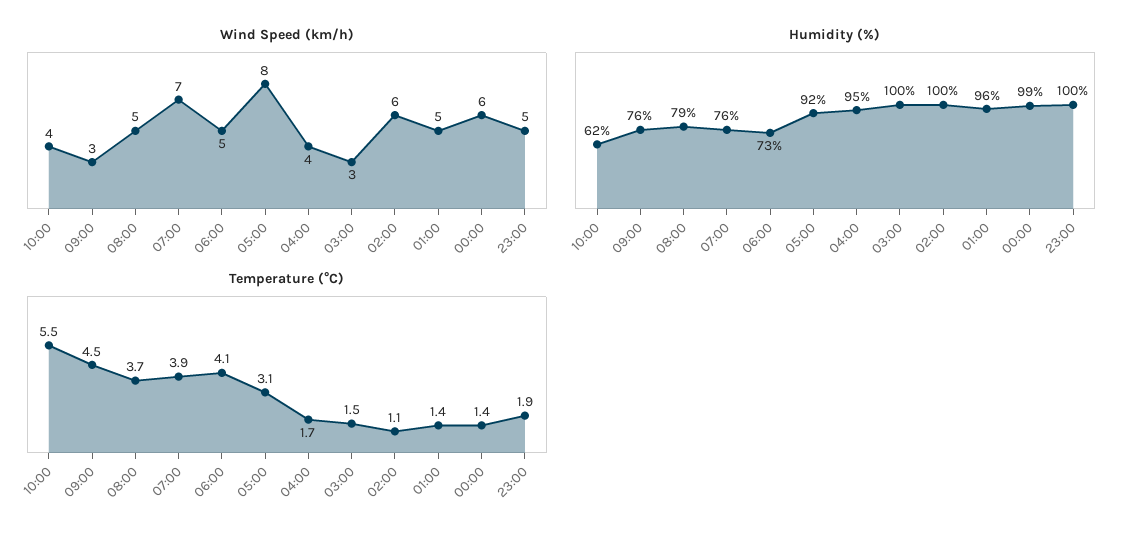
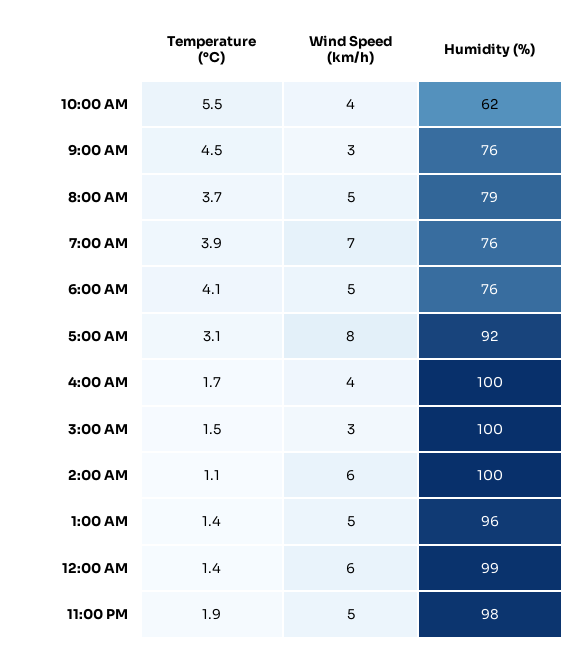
  {
    "Wind Speed (km/h)": {
      "10:00": 4,
      "09:00": 3,
      "08:00": 5,
      "07:00": 7,
      "06:00": 5,
      "05:00": 8,
      "04:00": 4,
      "03:00": 3,
      "02:00": 6,
      "01:00": 5,
      "00:00": 6,
      "23:00": 5
    },
    "Humidity (%)": {
      "10:00": 62,
      "09:00": 76,
      "08:00": 79,
      "07:00": 76,
-     "06:00": 73,
+     "06:00": 76,
      "05:00": 92,
-     "04:00": 95,
+     "04:00": 100,
      "03:00": 100,
      "02:00": 100,
      "01:00": 96,
      "00:00": 99,
-     "23:00": 100
+     "23:00": 98
    },
    "Temperature (°C)": {
      "10:00": 5.5,
      "09:00": 4.5,
      "08:00": 3.7,
      "07:00": 3.9,
      "06:00": 4.1,
      "05:00": 3.1,
      "04:00": 1.7,
      "03:00": 1.5,
      "02:00": 1.1,
      "01:00": 1.4,
      "00:00": 1.4,
      "23:00": 1.9
    }
  }

